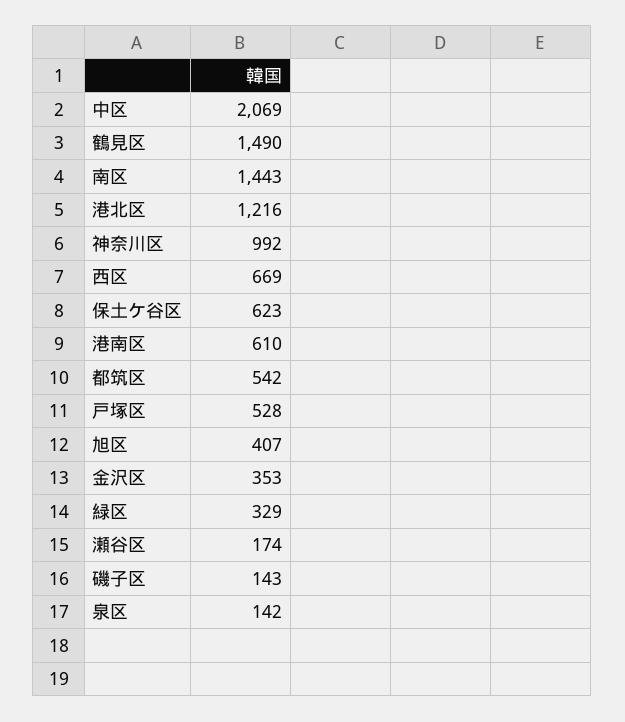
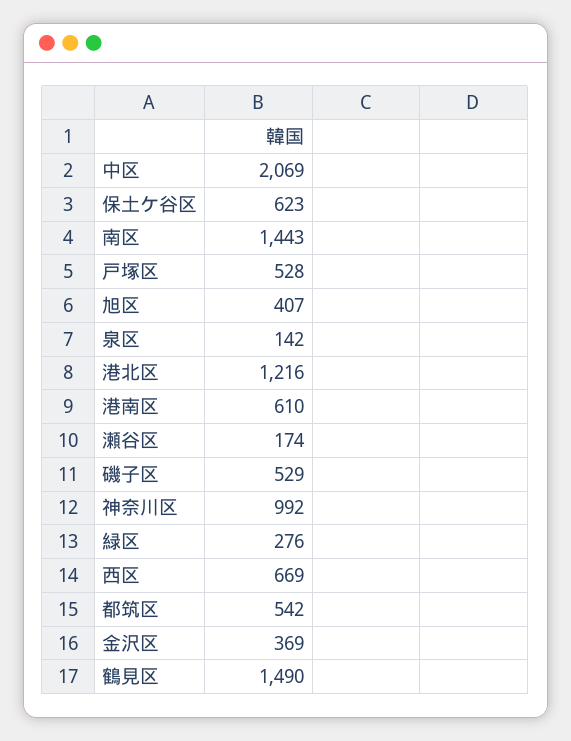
  {
    "中区": 2069,
    "鶴見区": 1490,
    "南区": 1443,
    "港北区": 1216,
    "神奈川区": 992,
    "西区": 669,
    "保土ケ谷区": 623,
    "港南区": 610,
    "都筑区": 542,
    "戸塚区": 528,
    "旭区": 407,
-   "金沢区": 353,
+   "金沢区": 369,
-   "緑区": 329,
+   "緑区": 276,
    "瀬谷区": 174,
-   "磯子区": 143,
+   "磯子区": 529,
    "泉区": 142
  }

